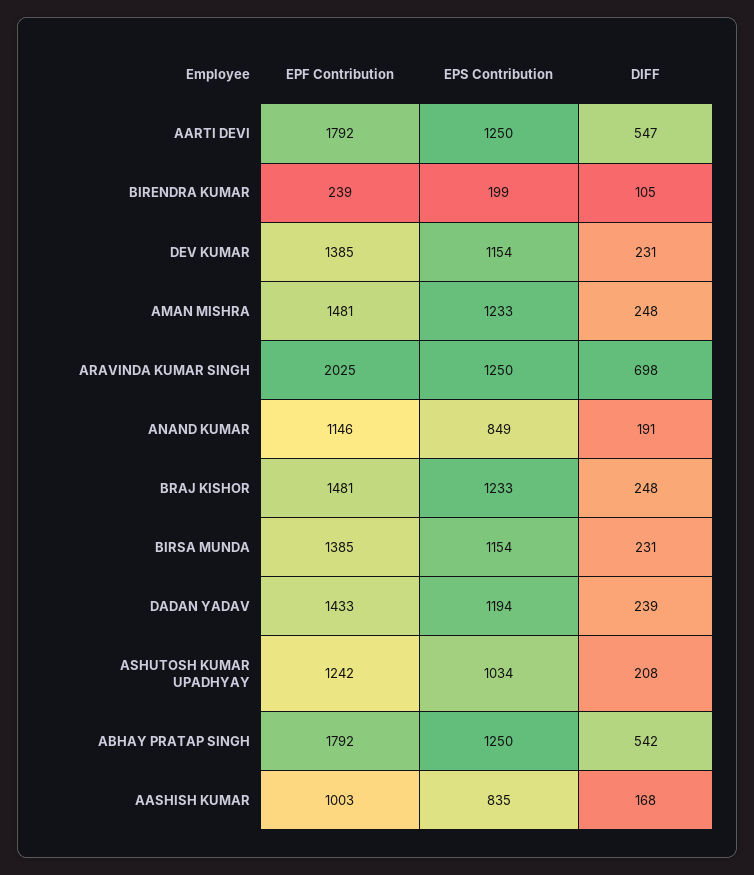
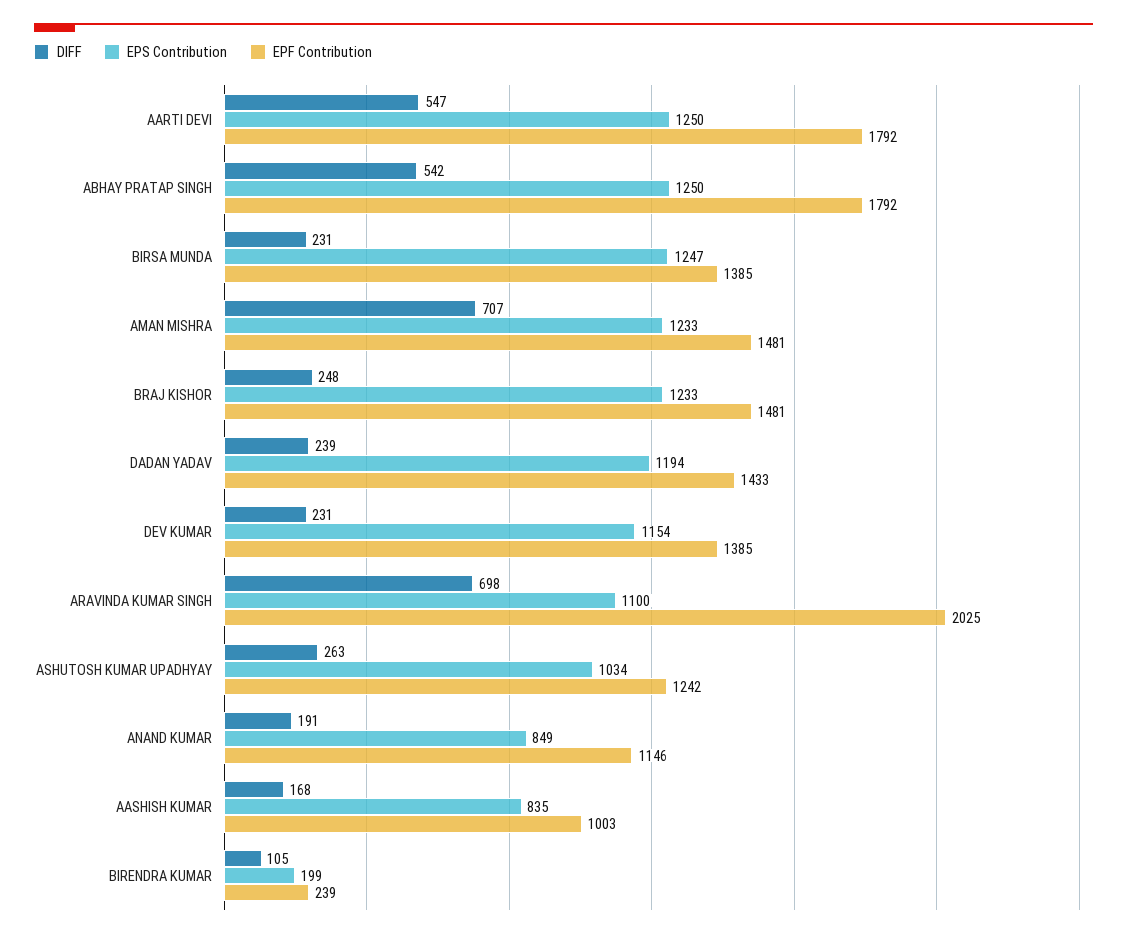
  {
    "EPF Contribution": {
      "AARTI DEVI": 1792,
      "BIRENDRA KUMAR": 239,
      "DEV KUMAR": 1385,
      "AMAN MISHRA": 1481,
      "ARAVINDA KUMAR SINGH": 2025,
      "ANAND KUMAR": 1146,
      "BRAJ KISHOR": 1481,
      "BIRSA MUNDA": 1385,
      "DADAN YADAV": 1433,
      "ASHUTOSH KUMAR UPADHYAY": 1242,
      "ABHAY PRATAP SINGH": 1792,
      "AASHISH KUMAR": 1003
    },
    "EPS Contribution": {
      "AARTI DEVI": 1250,
      "BIRENDRA KUMAR": 199,
      "DEV KUMAR": 1154,
      "AMAN MISHRA": 1233,
-     "ARAVINDA KUMAR SINGH": 1250,
+     "ARAVINDA KUMAR SINGH": 1100,
      "ANAND KUMAR": 849,
      "BRAJ KISHOR": 1233,
-     "BIRSA MUNDA": 1154,
+     "BIRSA MUNDA": 1247,
      "DADAN YADAV": 1194,
      "ASHUTOSH KUMAR UPADHYAY": 1034,
      "ABHAY PRATAP SINGH": 1250,
      "AASHISH KUMAR": 835
    },
    "DIFF": {
      "AARTI DEVI": 547,
      "BIRENDRA KUMAR": 105,
      "DEV KUMAR": 231,
-     "AMAN MISHRA": 248,
+     "AMAN MISHRA": 707,
      "ARAVINDA KUMAR SINGH": 698,
      "ANAND KUMAR": 191,
      "BRAJ KISHOR": 248,
      "BIRSA MUNDA": 231,
      "DADAN YADAV": 239,
-     "ASHUTOSH KUMAR UPADHYAY": 208,
+     "ASHUTOSH KUMAR UPADHYAY": 263,
      "ABHAY PRATAP SINGH": 542,
      "AASHISH KUMAR": 168
    }
  }

